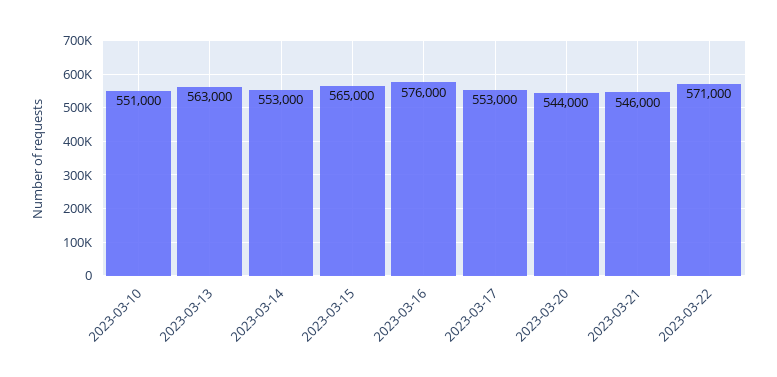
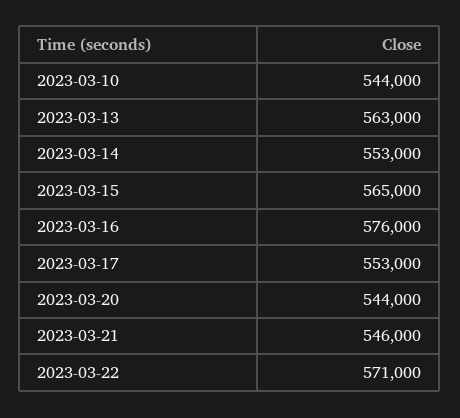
  {
-   "2023-03-10": 551000,
+   "2023-03-10": 544000,
    "2023-03-13": 563000,
    "2023-03-14": 553000,
    "2023-03-15": 565000,
    "2023-03-16": 576000,
    "2023-03-17": 553000,
    "2023-03-20": 544000,
    "2023-03-21": 546000,
    "2023-03-22": 571000
  }

